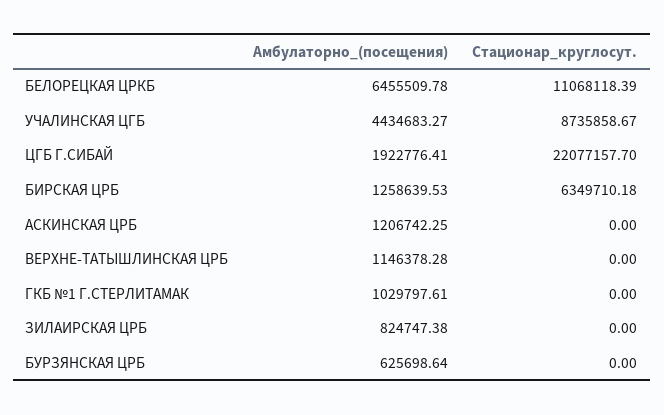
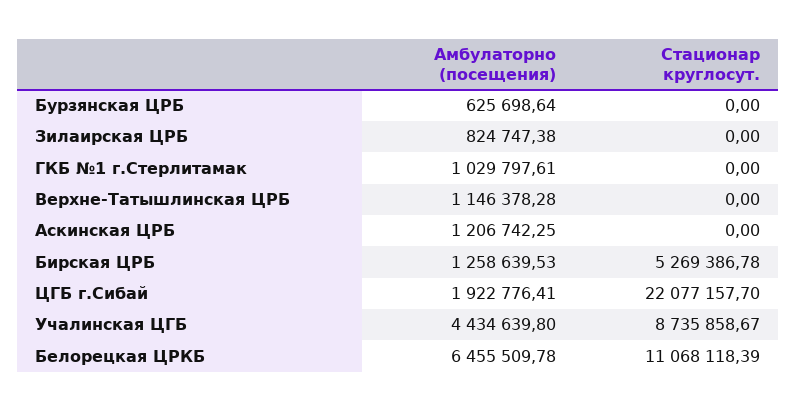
  {
    "Амбулаторно_(посещения)": {
      "БЕЛОРЕЦКАЯ ЦРКБ": 6455509.78,
-     "УЧАЛИНСКАЯ ЦГБ": 4434683.27,
+     "УЧАЛИНСКАЯ ЦГБ": 4434639.8,
      "ЦГБ Г.СИБАЙ": 1922776.41,
      "БИРСКАЯ ЦРБ": 1258639.53,
      "АСКИНСКАЯ ЦРБ": 1206742.25,
      "ВЕРХНЕ-ТАТЫШЛИНСКАЯ ЦРБ": 1146378.28,
      "ГКБ №1 Г.СТЕРЛИТАМАК": 1029797.61,
      "ЗИЛАИРСКАЯ ЦРБ": 824747.38,
      "БУРЗЯНСКАЯ ЦРБ": 625698.64
    },
    "Стационар_круглосут.": {
      "БЕЛОРЕЦКАЯ ЦРКБ": 11068118.39,
      "УЧАЛИНСКАЯ ЦГБ": 8735858.67,
      "ЦГБ Г.СИБАЙ": 22077157.7,
-     "БИРСКАЯ ЦРБ": 6349710.18,
+     "БИРСКАЯ ЦРБ": 5269386.78,
      "АСКИНСКАЯ ЦРБ": 0,
      "ВЕРХНЕ-ТАТЫШЛИНСКАЯ ЦРБ": 0,
      "ГКБ №1 Г.СТЕРЛИТАМАК": 0,
      "ЗИЛАИРСКАЯ ЦРБ": 0,
      "БУРЗЯНСКАЯ ЦРБ": 0
    }
  }

